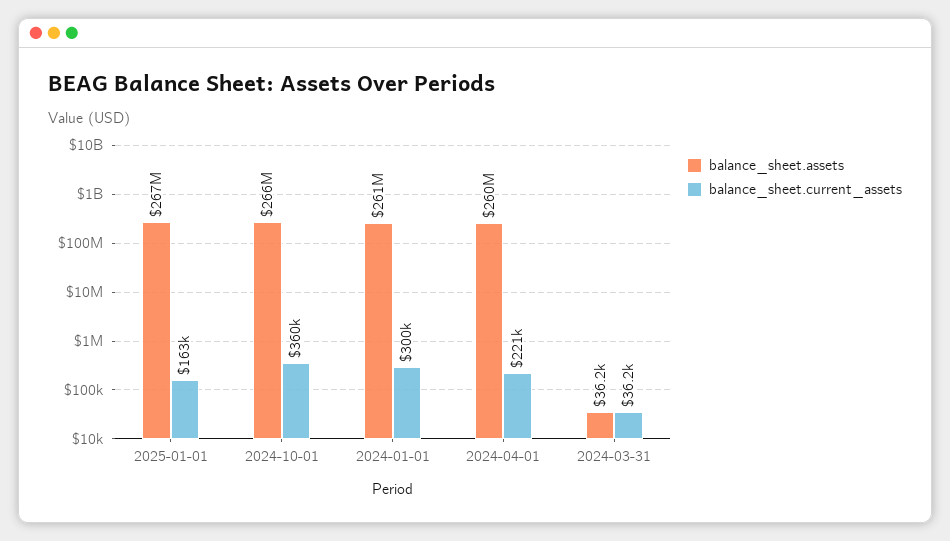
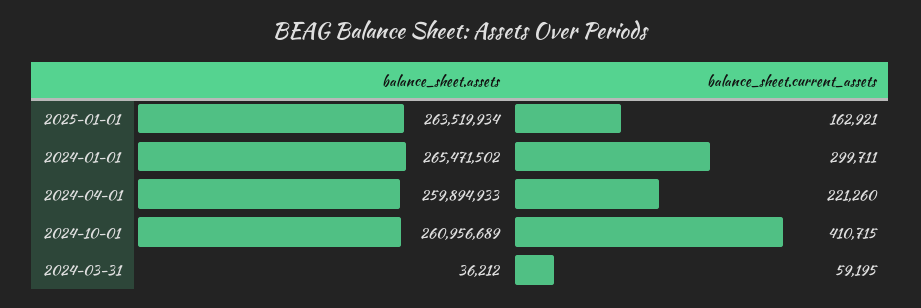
  {
    "balance_sheet.assets": {
-     "2025-01-01": 267000000,
+     "2025-01-01": 263519934,
-     "2024-10-01": 266000000,
+     "2024-10-01": 260956689,
-     "2024-01-01": 261000000,
+     "2024-01-01": 265471502,
      "2024-04-01": 259894933,
      "2024-03-31": 36212
    },
    "balance_sheet.current_assets": {
      "2025-01-01": 162921,
-     "2024-10-01": 360000,
+     "2024-10-01": 410715,
      "2024-01-01": 299711,
      "2024-04-01": 221260,
-     "2024-03-31": 36200
+     "2024-03-31": 59195
    }
  }

